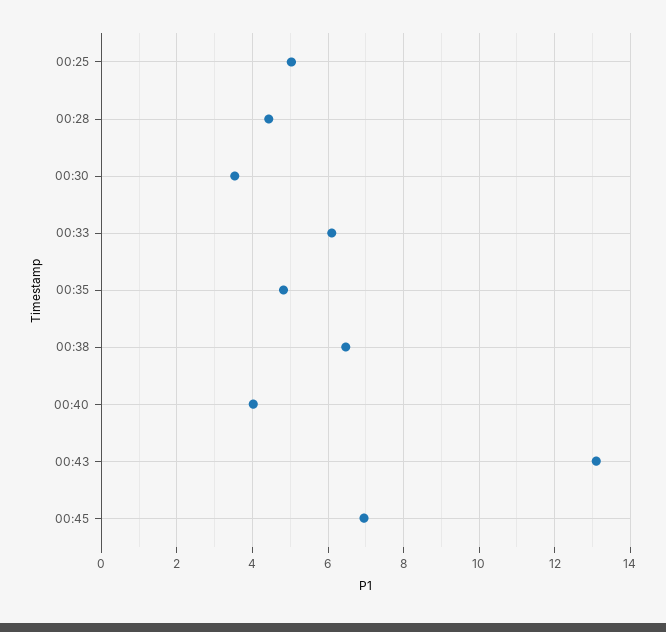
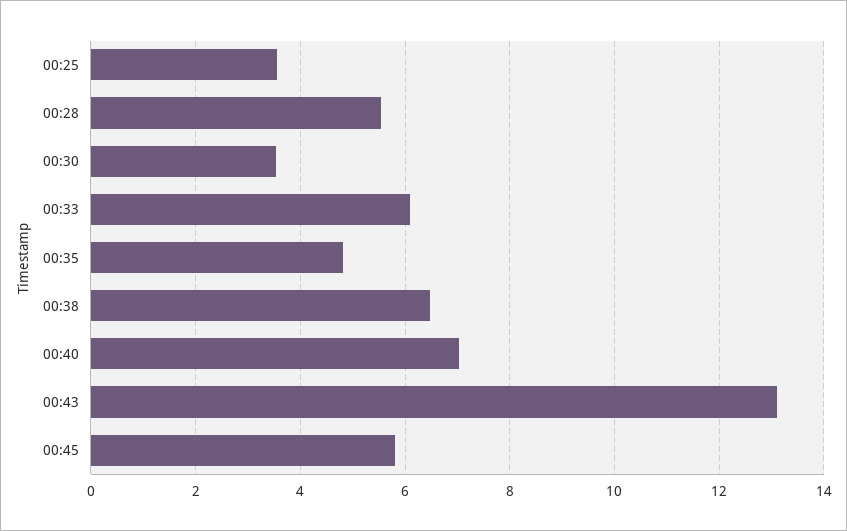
  {
-   "00:25": 5,
+   "00:25": 3.6,
-   "00:28": 4.4,
+   "00:28": 5.6,
    "00:30": 3.6,
    "00:33": 6.2,
    "00:35": 4.8,
    "00:38": 6.4,
-   "00:40": 4,
+   "00:40": 7,
    "00:43": 13.2,
-   "00:45": 7
+   "00:45": 5.8
  }

